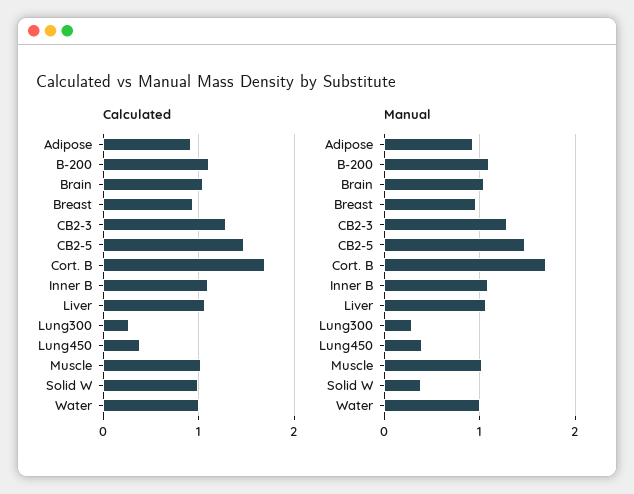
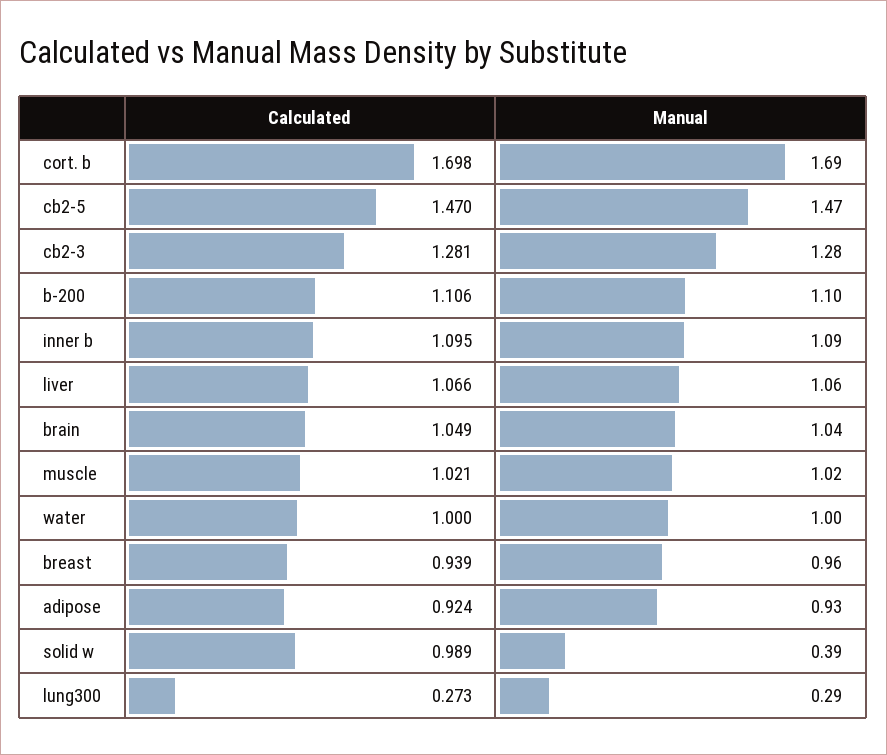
  {
    "Calculated": {
      "Adipose": 0.924,
      "B-200": 1.106,
      "Brain": 1.049,
      "Breast": 0.939,
      "CB2-3": 1.281,
      "CB2-5": 1.47,
      "Cort. B": 1.698,
      "Inner B": 1.095,
      "Liver": 1.066,
      "Lung300": 0.273,
-     "Lung450": 0.4,
      "Muscle": 1.021,
      "Solid W": 0.989,
      "Water": 1
    },
    "Manual": {
      "Adipose": 0.93,
      "B-200": 1.1,
      "Brain": 1.04,
      "Breast": 0.96,
      "CB2-3": 1.28,
      "CB2-5": 1.47,
      "Cort. B": 1.69,
      "Inner B": 1.09,
      "Liver": 1.06,
      "Lung300": 0.29,
-     "Lung450": 0.4,
      "Muscle": 1.02,
      "Solid W": 0.39,
      "Water": 1
    }
  }

